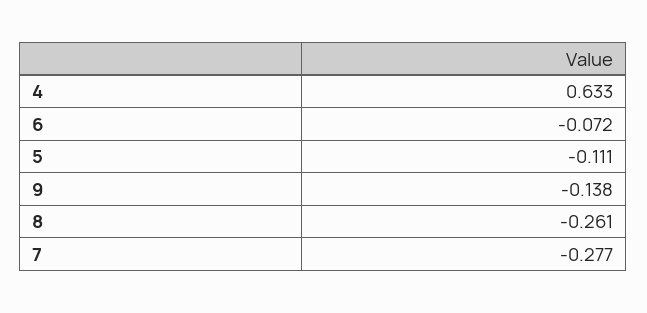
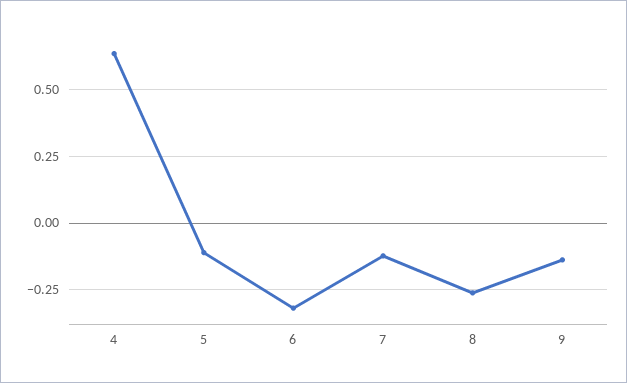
  {
    "4": 0.633,
-   "6": -0.072,
+   "6": -0.325,
    "5": -0.111,
    "9": -0.138,
    "8": -0.261,
-   "7": -0.277
+   "7": -0.125
  }

